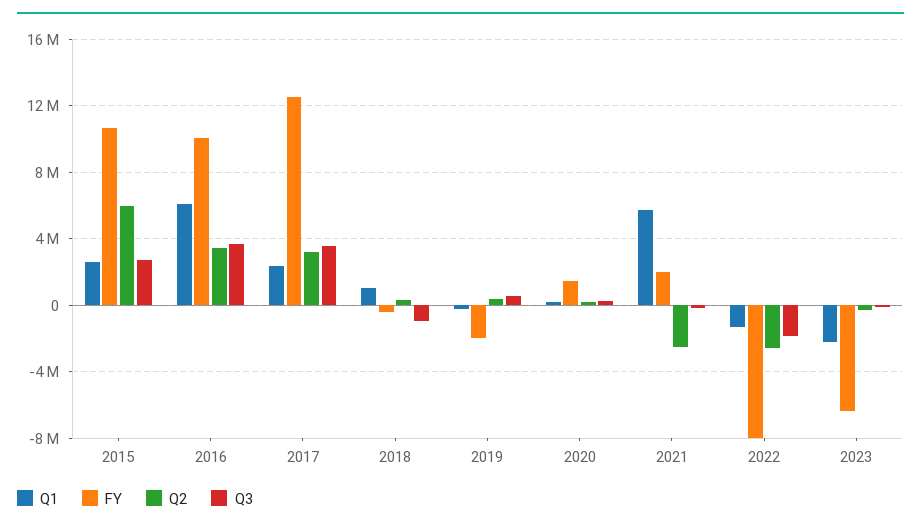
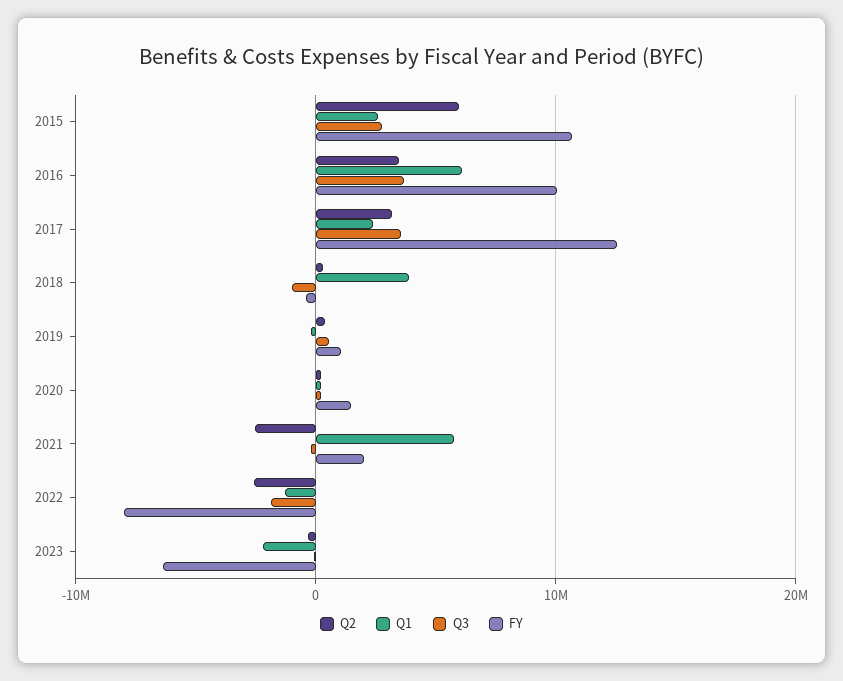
  {
    "Q1": {
      "2015": 2500000,
      "2016": 6000000,
      "2017": 2500000,
-     "2018": 1000000,
+     "2018": 4000000,
      "2019": 0,
      "2020": 0,
      "2021": 6000000,
      "2022": -1500000,
      "2023": -2000000
    },
    "FY": {
      "2015": 10500000,
      "2016": 10000000,
      "2017": 12500000,
      "2018": -500000,
-     "2019": -2000000,
+     "2019": 1000000,
      "2020": 1500000,
      "2021": 2000000,
      "2022": -8000000,
      "2023": -6500000
    },
    "Q2": {
      "2015": 6000000,
      "2016": 3500000,
      "2017": 3000000,
      "2018": 500000,
      "2019": 500000,
      "2020": 0,
      "2021": -2500000,
      "2022": -2500000,
      "2023": -500000
    },
    "Q3": {
      "2015": 2500000,
      "2016": 3500000,
      "2017": 3500000,
      "2018": -1000000,
      "2019": 500000,
      "2020": 0,
      "2021": 0,
      "2022": -2000000,
      "2023": 0
    }
  }

